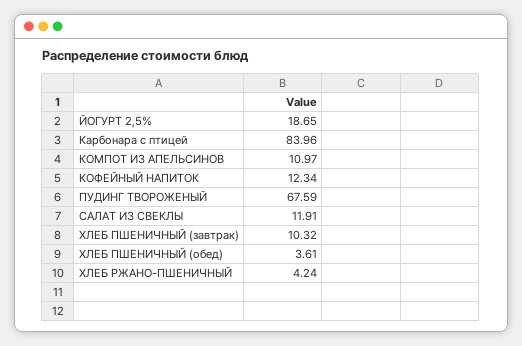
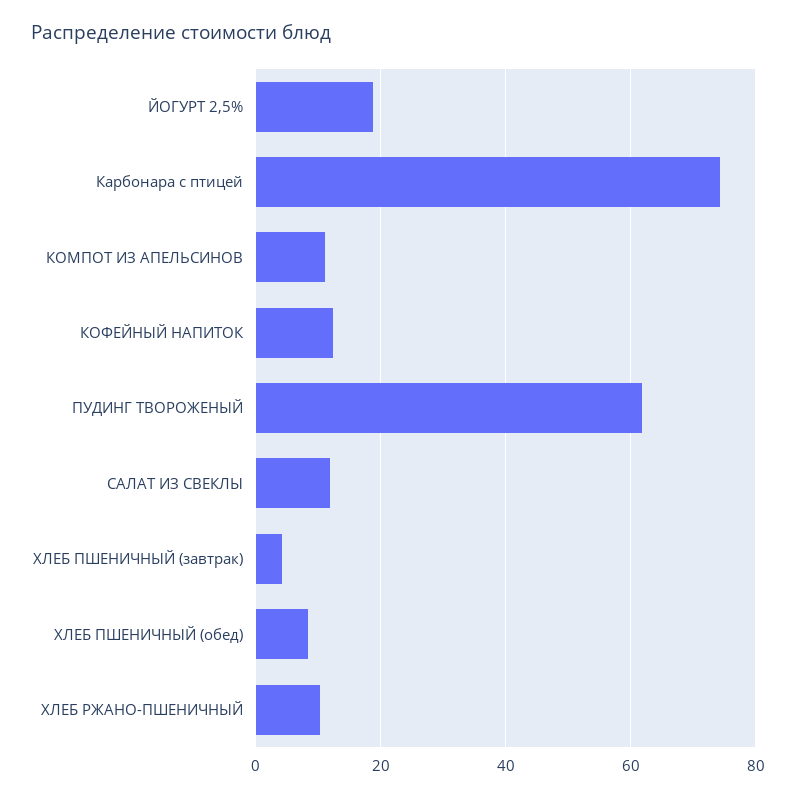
  {
    "ЙОГУРТ 2,5%": 18.65,
-   "Карбонара с птицей": 83.96,
+   "Карбонара с птицей": 74,
    "КОМПОТ ИЗ АПЕЛЬСИНОВ": 10.97,
    "КОФЕЙНЫЙ НАПИТОК": 12.34,
-   "ПУДИНГ ТВОРОЖЕНЫЙ": 67.59,
+   "ПУДИНГ ТВОРОЖЕНЫЙ": 62,
    "САЛАТ ИЗ СВЕКЛЫ": 11.91,
-   "ХЛЕБ ПШЕНИЧНЫЙ (завтрак)": 10.32,
+   "ХЛЕБ ПШЕНИЧНЫЙ (завтрак)": 4,
-   "ХЛЕБ ПШЕНИЧНЫЙ (обед)": 3.61,
+   "ХЛЕБ ПШЕНИЧНЫЙ (обед)": 8,
-   "ХЛЕБ РЖАНО-ПШЕНИЧНЫЙ": 4.24
+   "ХЛЕБ РЖАНО-ПШЕНИЧНЫЙ": 10
  }

